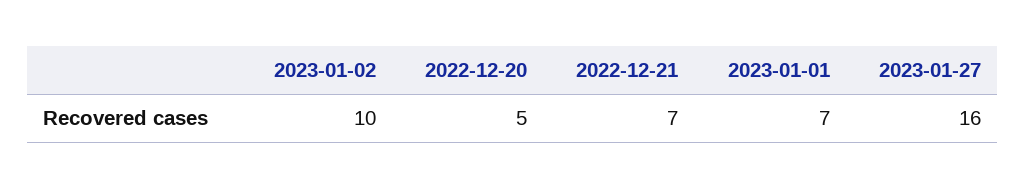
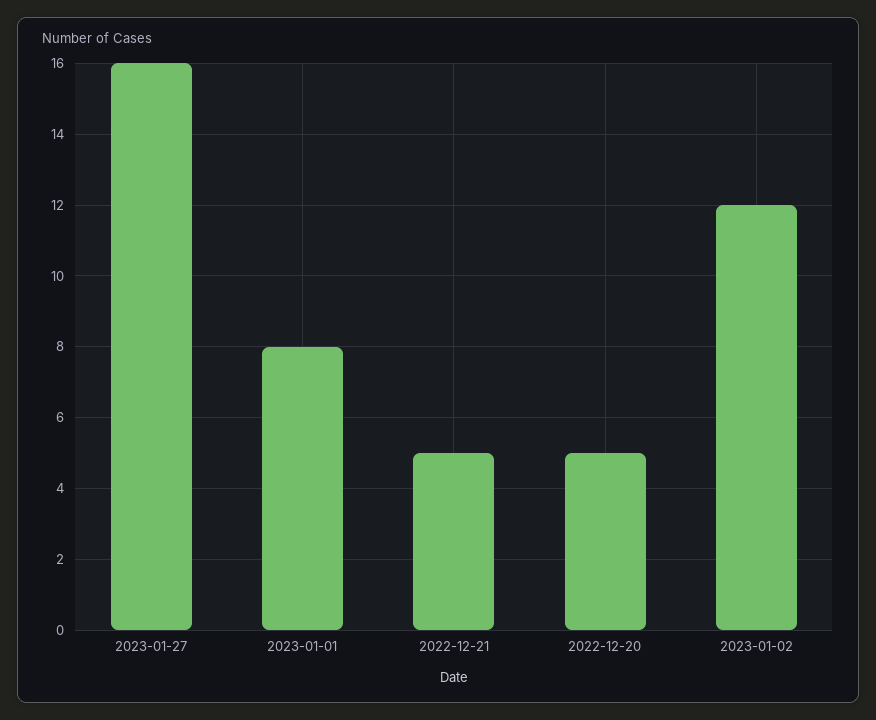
  {
-   "2023-01-02": 10,
+   "2023-01-02": 12,
    "2022-12-20": 5,
-   "2022-12-21": 7,
+   "2022-12-21": 5,
-   "2023-01-01": 7,
+   "2023-01-01": 8,
    "2023-01-27": 16
  }

